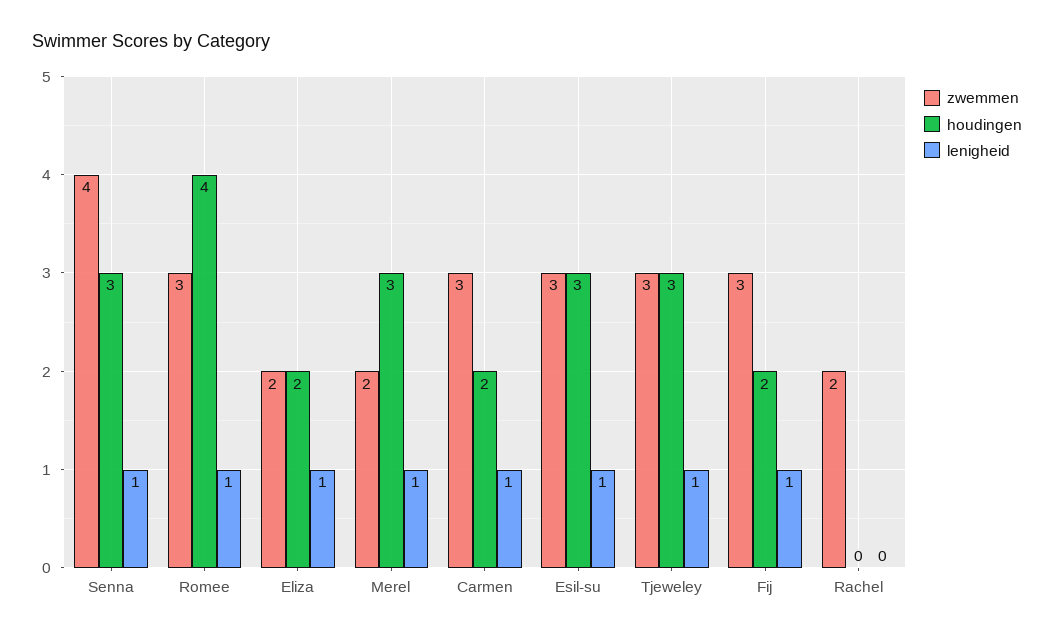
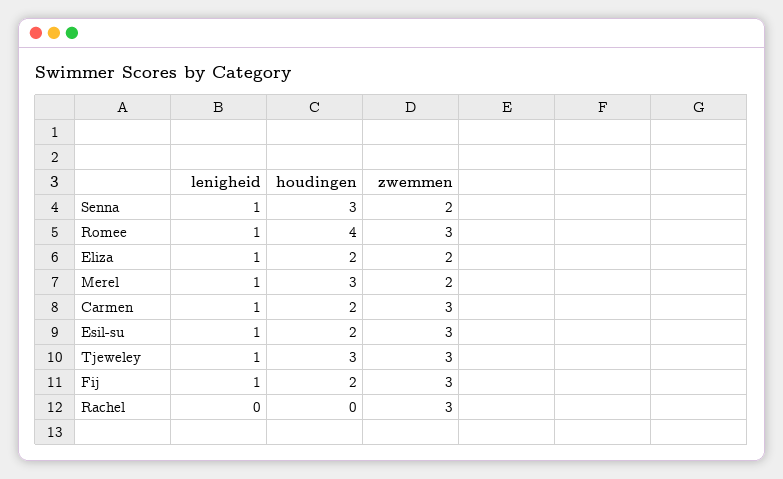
  {
    "zwemmen": {
-     "Senna": 4,
+     "Senna": 2,
      "Romee": 3,
      "Eliza": 2,
      "Merel": 2,
      "Carmen": 3,
      "Esil-su": 3,
      "Tjeweley": 3,
      "Fij": 3,
-     "Rachel": 2
+     "Rachel": 3
    },
    "houdingen": {
      "Senna": 3,
      "Romee": 4,
      "Eliza": 2,
      "Merel": 3,
      "Carmen": 2,
-     "Esil-su": 3,
+     "Esil-su": 2,
      "Tjeweley": 3,
      "Fij": 2,
      "Rachel": 0
    },
    "lenigheid": {
      "Senna": 1,
      "Romee": 1,
      "Eliza": 1,
      "Merel": 1,
      "Carmen": 1,
      "Esil-su": 1,
      "Tjeweley": 1,
      "Fij": 1,
      "Rachel": 0
    }
  }

